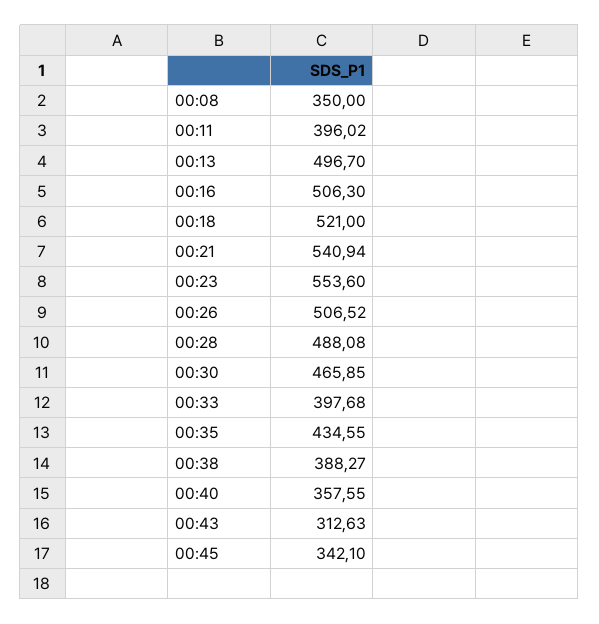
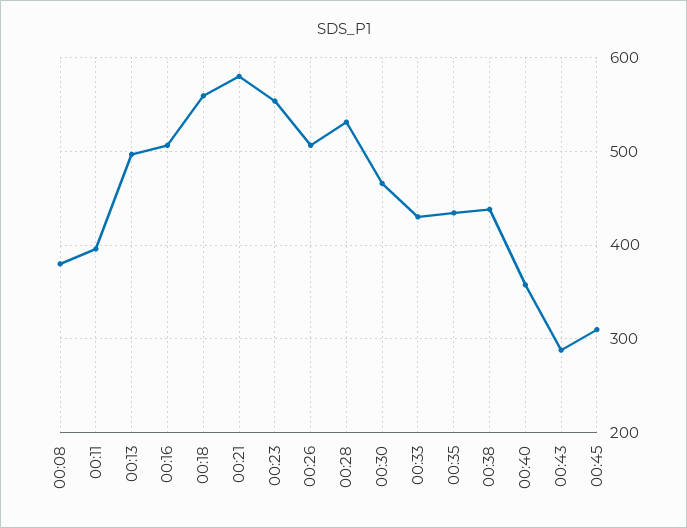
  {
-   "00:08": 350,
+   "00:08": 380,
    "00:11": 396.02,
    "00:13": 496.7,
    "00:16": 506.3,
-   "00:18": 521,
+   "00:18": 560,
-   "00:21": 540.94,
+   "00:21": 580,
    "00:23": 553.6,
    "00:26": 506.52,
-   "00:28": 488.08,
+   "00:28": 530,
    "00:30": 465.85,
-   "00:33": 397.68,
+   "00:33": 430,
    "00:35": 434.55,
-   "00:38": 388.27,
+   "00:38": 440,
    "00:40": 357.55,
-   "00:43": 312.63,
+   "00:43": 290,
-   "00:45": 342.1
+   "00:45": 310
  }

